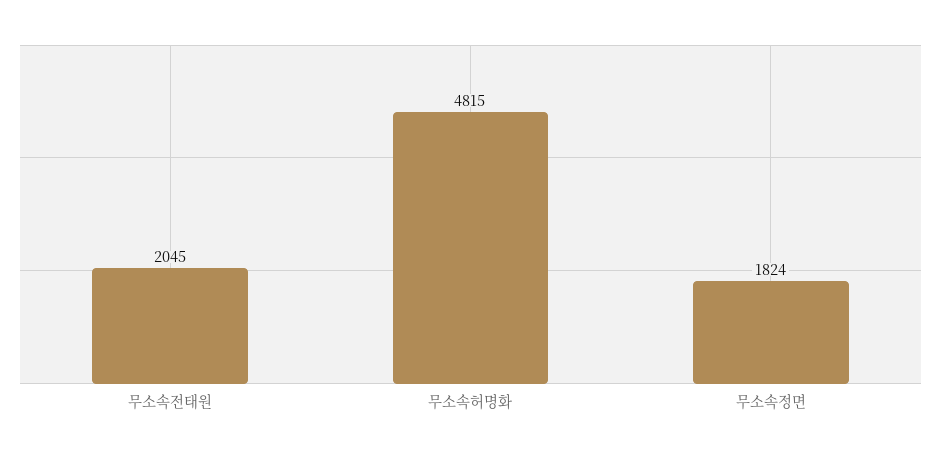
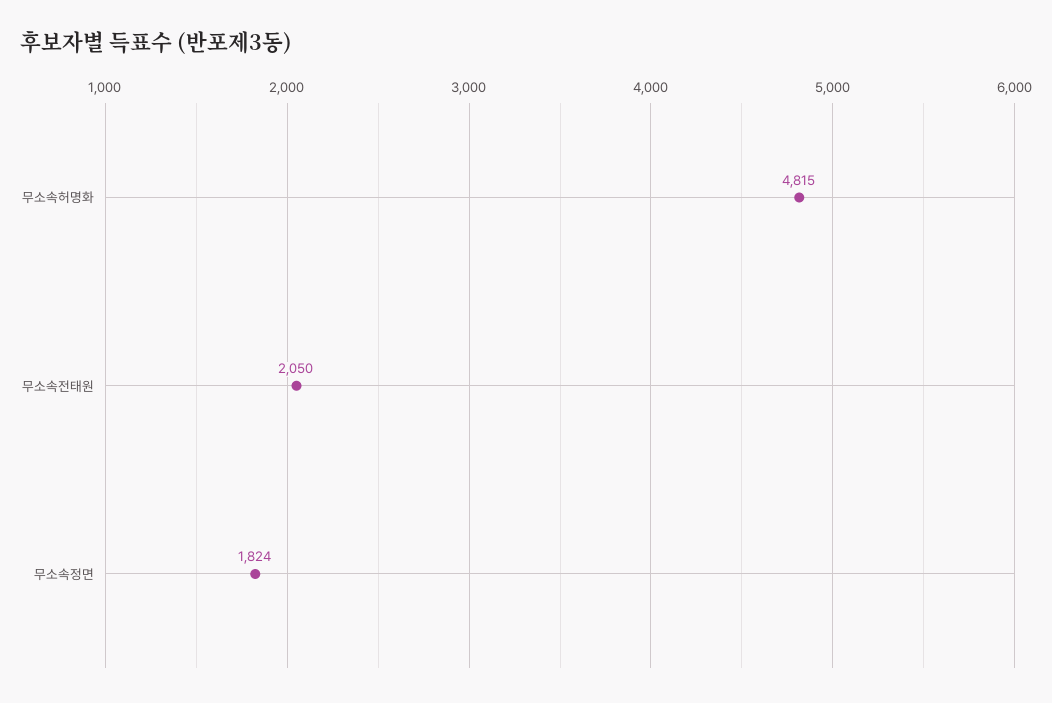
  {
-   "무소속전태원": 2045,
+   "무소속전태원": 2050,
    "무소속허명화": 4815,
    "무소속정면": 1824
  }

